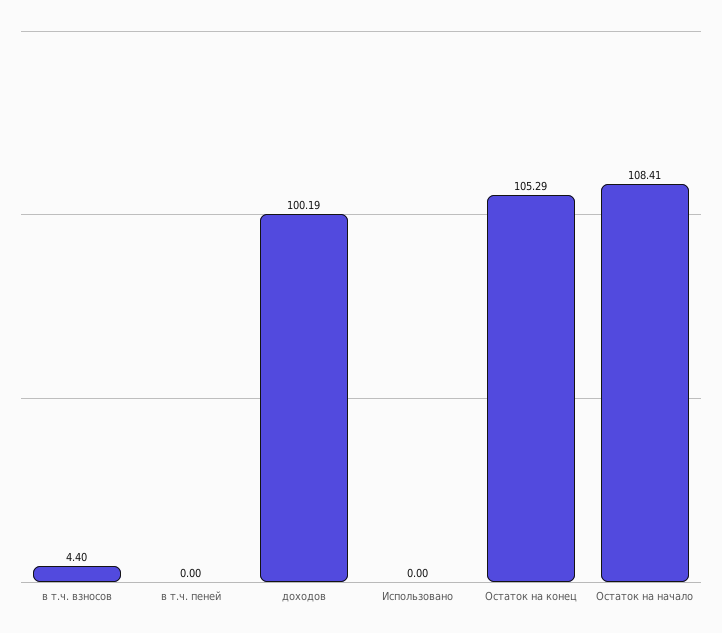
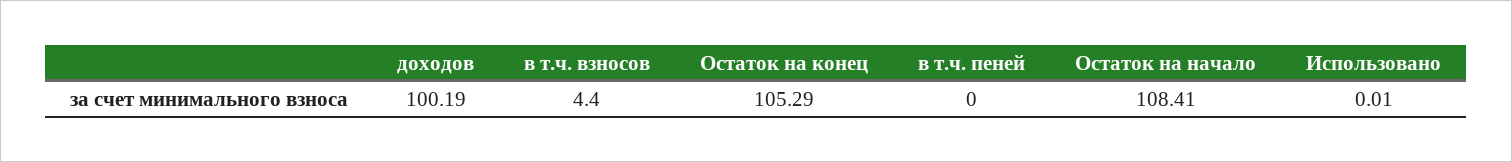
  {
    "в т.ч. взносов": 4.4,
    "в т.ч. пеней": 0,
    "доходов": 100.19,
-   "Использовано": 0,
+   "Использовано": 0.01,
    "Остаток на конец": 105.29,
    "Остаток на начало": 108.41
  }

